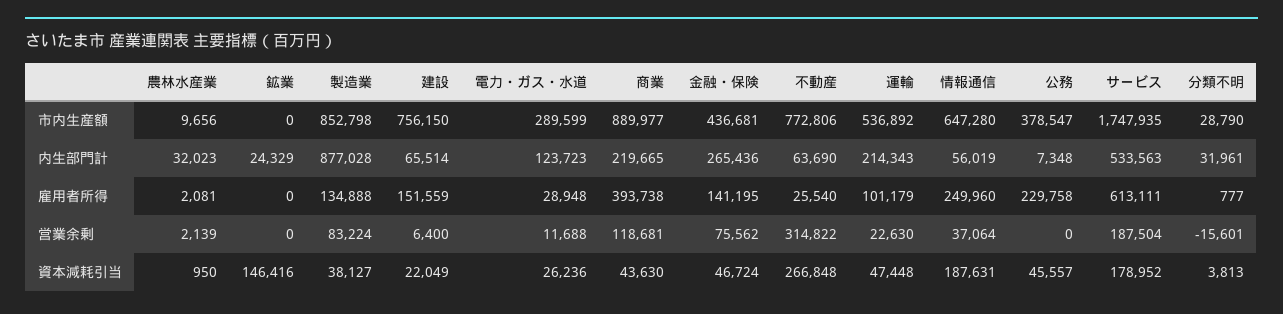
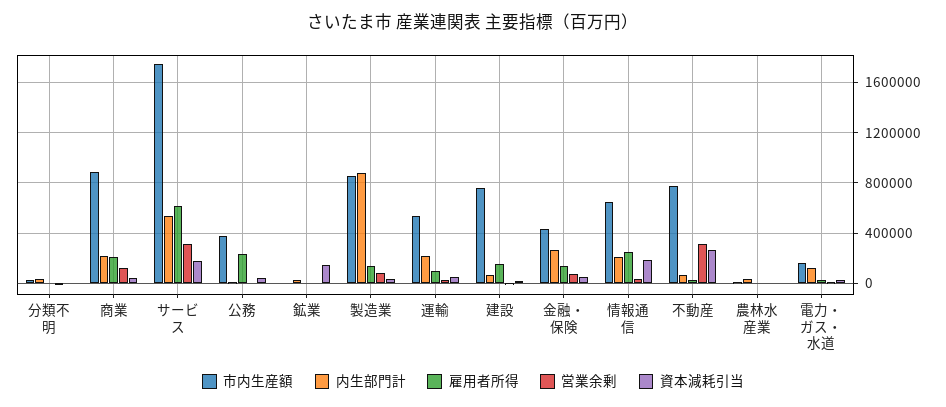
  {
    "市内生産額": {
      "農林水産業": 9656,
      "鉱業": 0,
      "製造業": 852798,
      "建設": 756150,
-     "電力・ガス・水道": 289599,
+     "電力・ガス・水道": 150000,
      "商業": 889977,
      "金融・保険": 436681,
      "不動産": 772806,
      "運輸": 536892,
      "情報通信": 647280,
      "公務": 378547,
      "サービス": 1747935,
      "分類不明": 28790
    },
    "内生部門計": {
      "農林水産業": 32023,
      "鉱業": 24329,
      "製造業": 877028,
      "建設": 65514,
      "電力・ガス・水道": 123723,
      "商業": 219665,
      "金融・保険": 265436,
      "不動産": 63690,
      "運輸": 214343,
-     "情報通信": 56019,
+     "情報通信": 200000,
      "公務": 7348,
      "サービス": 533563,
      "分類不明": 31961
    },
    "雇用者所得": {
      "農林水産業": 2081,
      "鉱業": 0,
      "製造業": 134888,
      "建設": 151559,
      "電力・ガス・水道": 28948,
-     "商業": 393738,
+     "商業": 200000,
      "金融・保険": 141195,
      "不動産": 25540,
      "運輸": 101179,
      "情報通信": 249960,
      "公務": 229758,
      "サービス": 613111,
      "分類不明": 777
    },
    "営業余剰": {
      "農林水産業": 2139,
      "鉱業": 0,
      "製造業": 83224,
      "建設": 6400,
      "電力・ガス・水道": 11688,
      "商業": 118681,
      "金融・保険": 75562,
      "不動産": 314822,
      "運輸": 22630,
      "情報通信": 37064,
      "公務": 0,
-     "サービス": 187504,
+     "サービス": 300000,
      "分類不明": -15601
    },
    "資本減耗引当": {
      "農林水産業": 950,
      "鉱業": 146416,
      "製造業": 38127,
      "建設": 22049,
      "電力・ガス・水道": 26236,
      "商業": 43630,
      "金融・保険": 46724,
      "不動産": 266848,
      "運輸": 47448,
      "情報通信": 187631,
      "公務": 45557,
      "サービス": 178952,
      "分類不明": 3813
    }
  }

